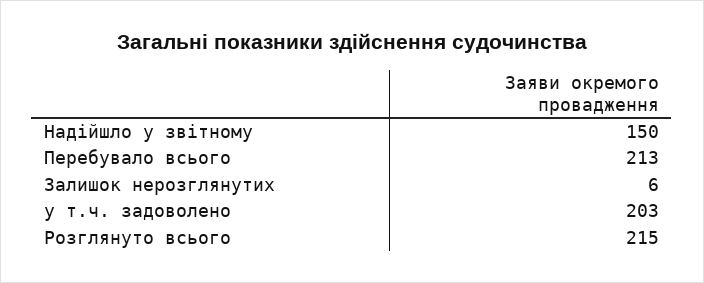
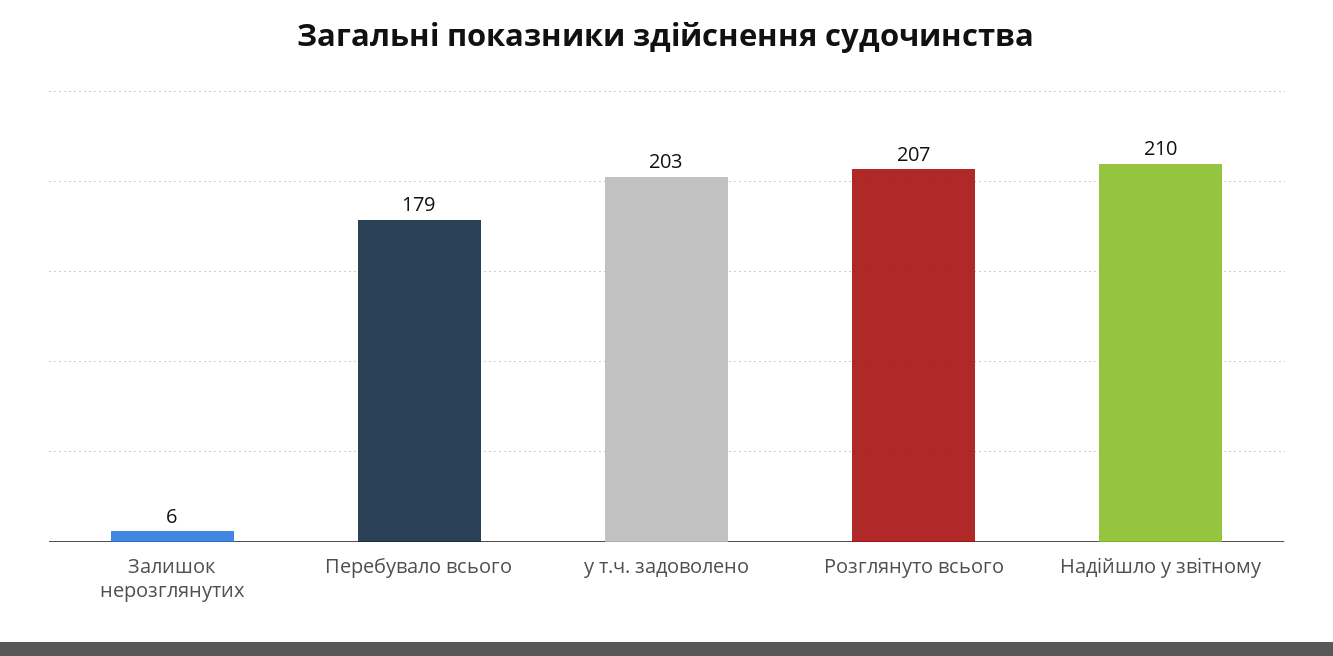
  {
-   "Надійшло у звітному": 150,
+   "Надійшло у звітному": 210,
-   "Перебувало всього": 213,
+   "Перебувало всього": 179,
    "Залишок нерозглянутих": 6,
    "у т.ч. задоволено": 203,
-   "Розглянуто всього": 215
+   "Розглянуто всього": 207
  }

